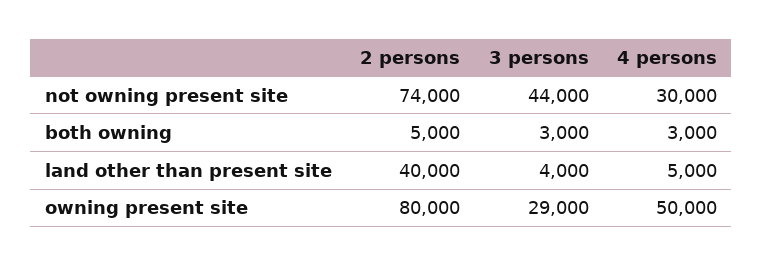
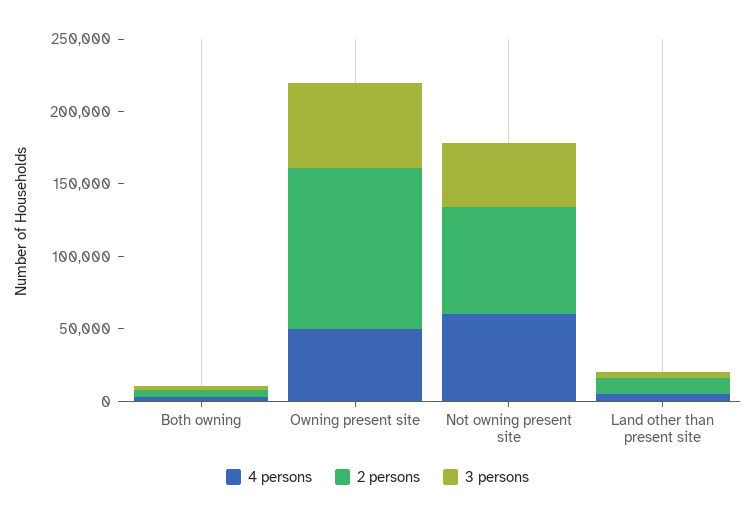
  {
    "2 persons": {
      "not owning present site": 74000,
      "both owning": 5000,
-     "land other than present site": 40000,
+     "land other than present site": 10000,
-     "owning present site": 80000
+     "owning present site": 110000
    },
    "3 persons": {
      "not owning present site": 44000,
      "both owning": 3000,
      "land other than present site": 4000,
-     "owning present site": 29000
+     "owning present site": 60000
    },
    "4 persons": {
-     "not owning present site": 30000,
+     "not owning present site": 60000,
      "both owning": 3000,
      "land other than present site": 5000,
      "owning present site": 50000
    }
  }

